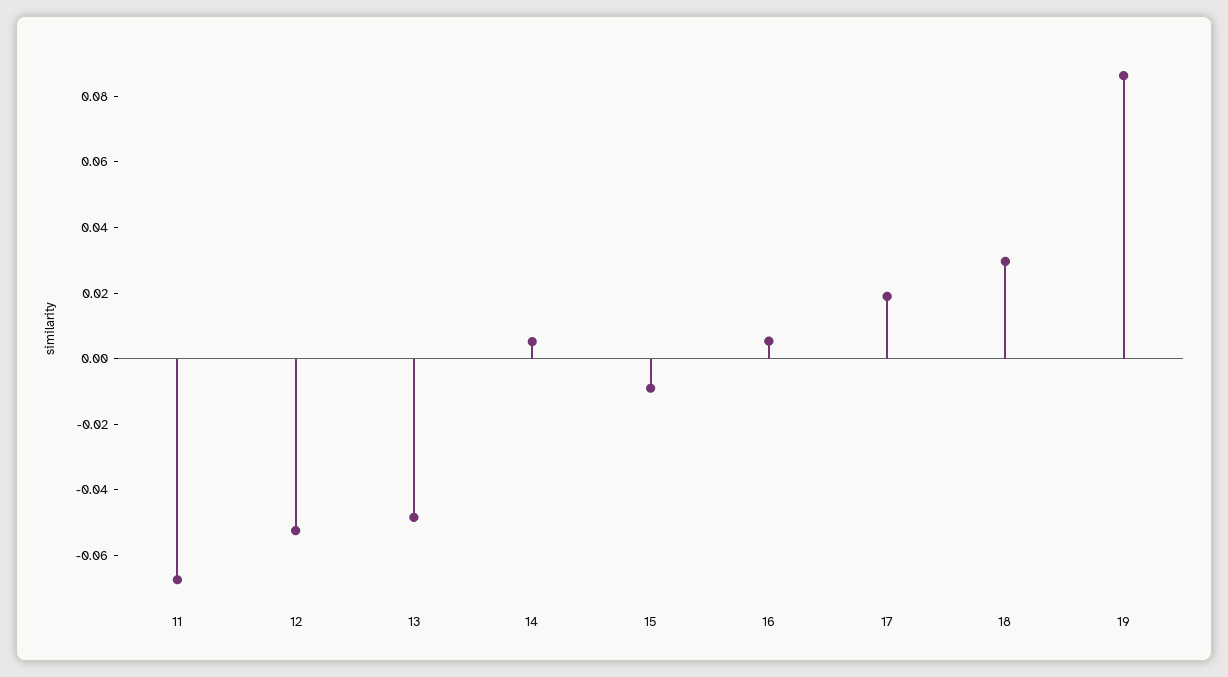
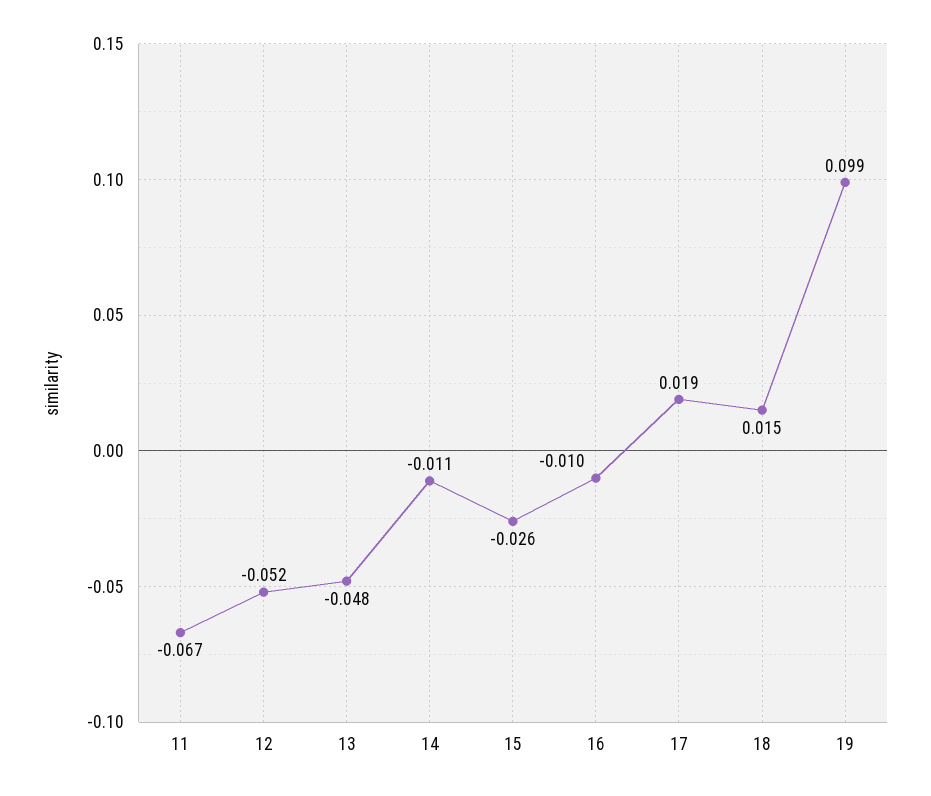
  {
    "11": -0.067,
    "12": -0.052,
    "13": -0.048,
-   "14": 0.005,
+   "14": -0.011,
-   "15": -0.01,
+   "15": -0.026,
-   "16": 0.005,
+   "16": -0.01,
    "17": 0.019,
-   "18": 0.03,
+   "18": 0.015,
-   "19": 0.085
+   "19": 0.099
  }

